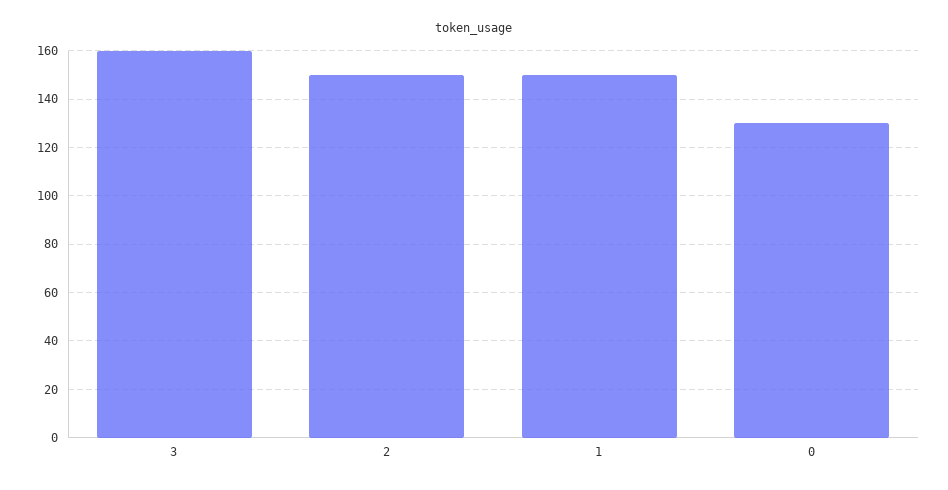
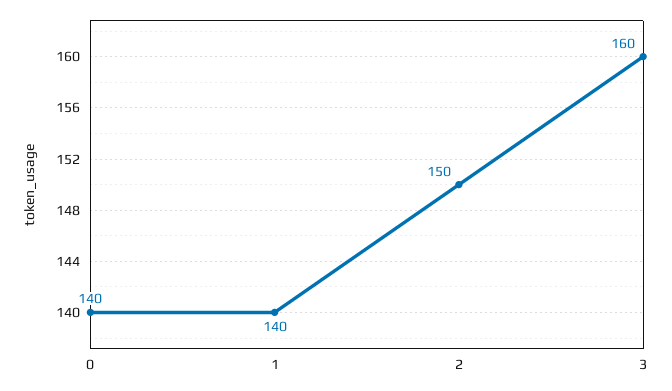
  {
    "3": 160,
    "2": 150,
-   "1": 150,
+   "1": 140,
-   "0": 130
+   "0": 140
  }

